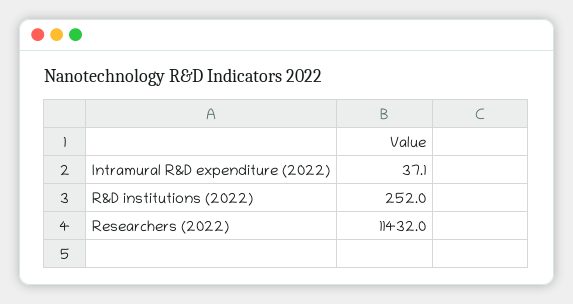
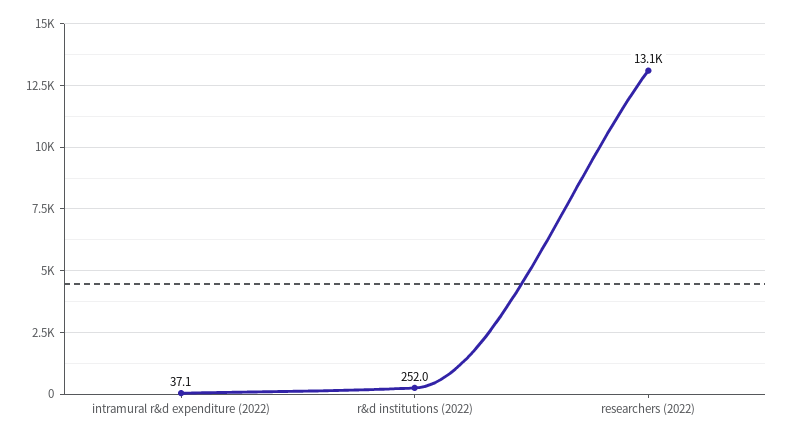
  {
    "Intramural R&D expenditure (2022)": 37.1,
    "R&D institutions (2022)": 252,
-   "Researchers (2022)": 11432
+   "Researchers (2022)": 13100
  }

